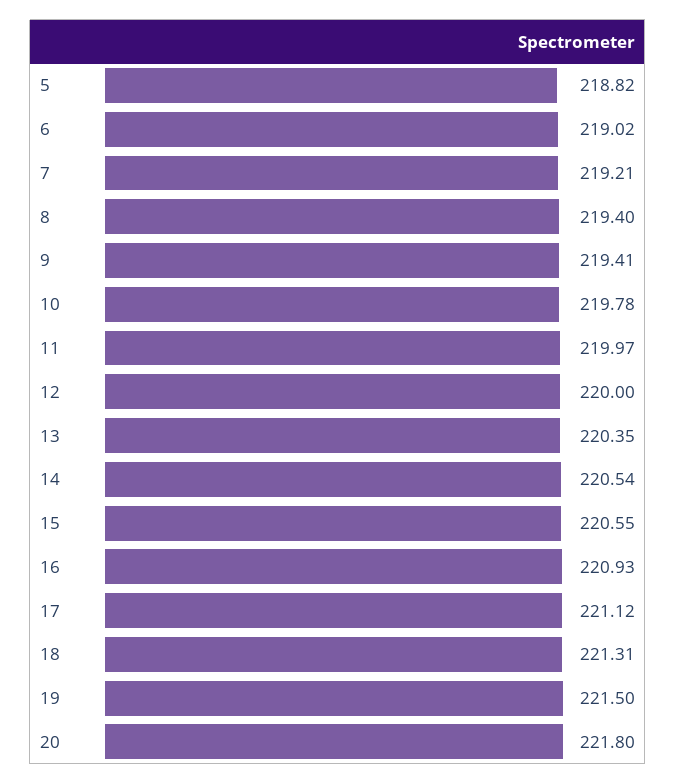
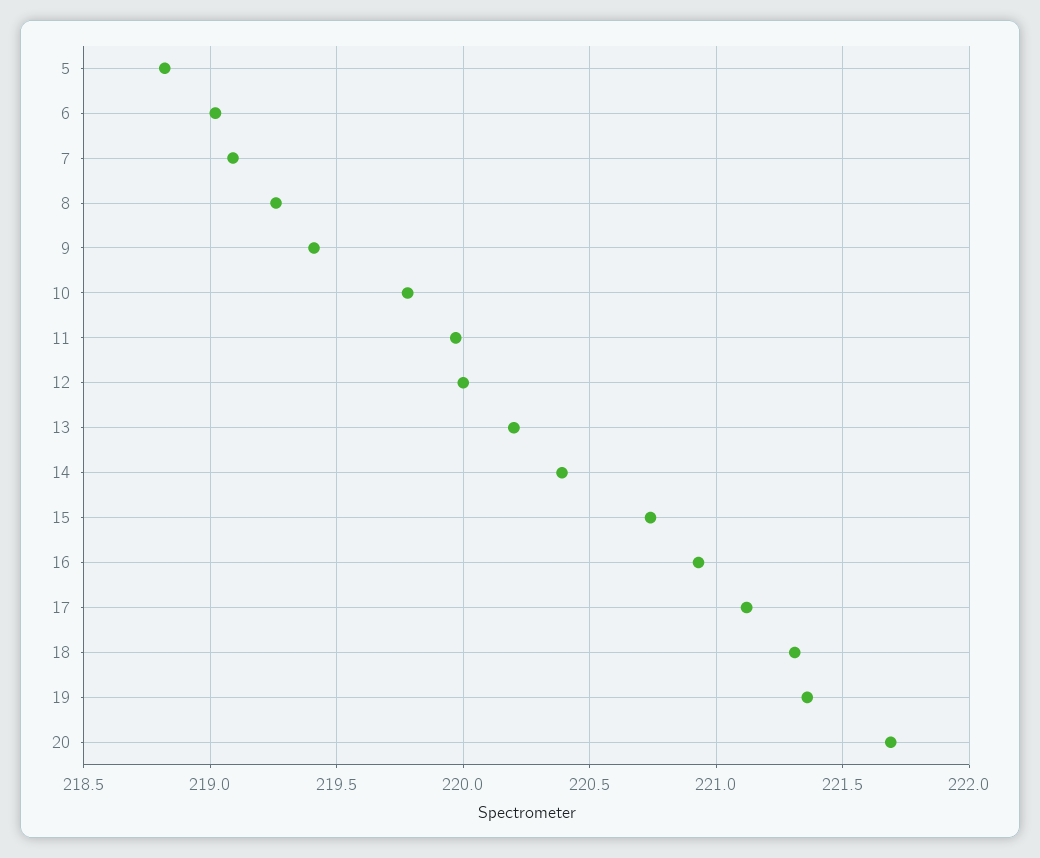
  {
    "5": 218.82,
    "6": 219.02,
-   "7": 219.21,
+   "7": 219.1,
-   "8": 219.4,
+   "8": 219.25,
    "9": 219.41,
    "10": 219.78,
    "11": 219.97,
    "12": 220,
-   "13": 220.35,
+   "13": 220.2,
-   "14": 220.54,
+   "14": 220.4,
-   "15": 220.55,
+   "15": 220.75,
    "16": 220.93,
    "17": 221.12,
    "18": 221.31,
-   "19": 221.5,
+   "19": 221.35,
-   "20": 221.8
+   "20": 221.7
  }

